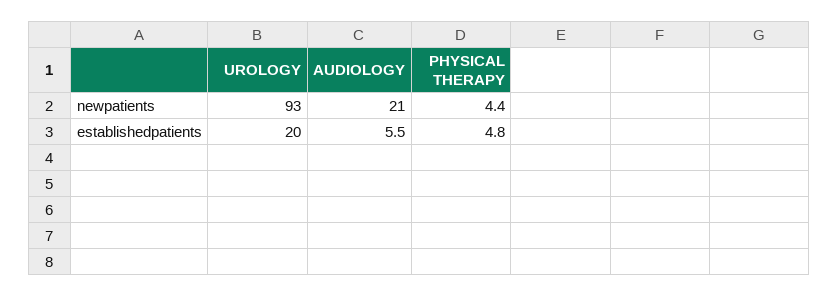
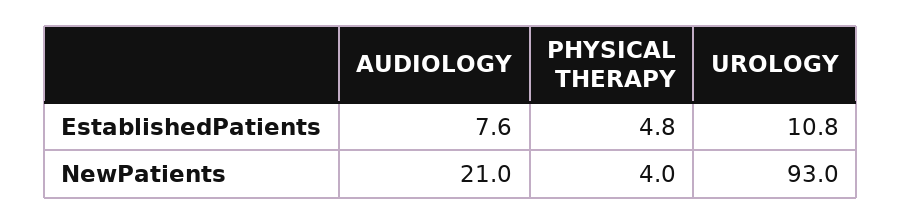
  {
    "UROLOGY": {
      "newpatients": 93,
-     "establishedpatients": 20
+     "establishedpatients": 10.8
    },
    "AUDIOLOGY": {
      "newpatients": 21,
-     "establishedpatients": 5.5
+     "establishedpatients": 7.6
    },
    "PHYSICAL THERAPY": {
-     "newpatients": 4.4,
+     "newpatients": 4,
      "establishedpatients": 4.8
    }
  }

